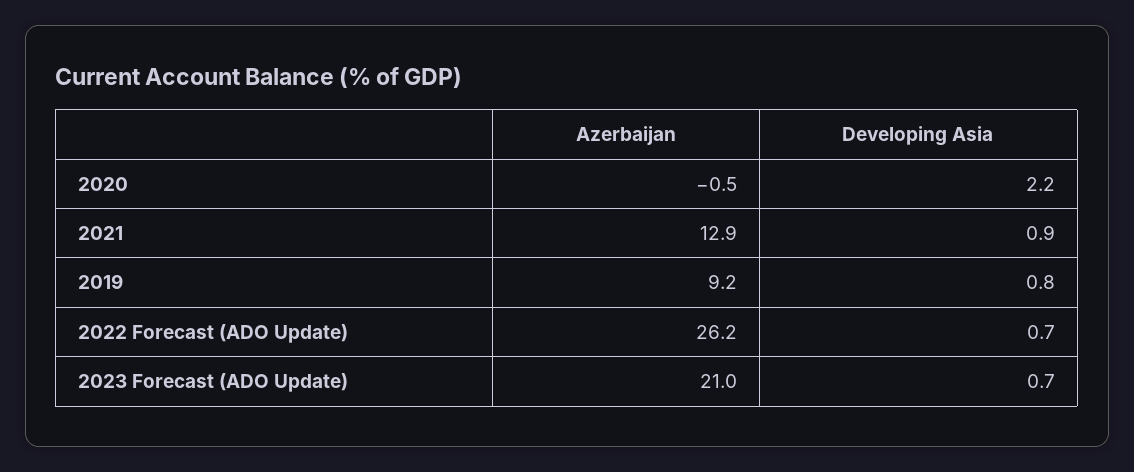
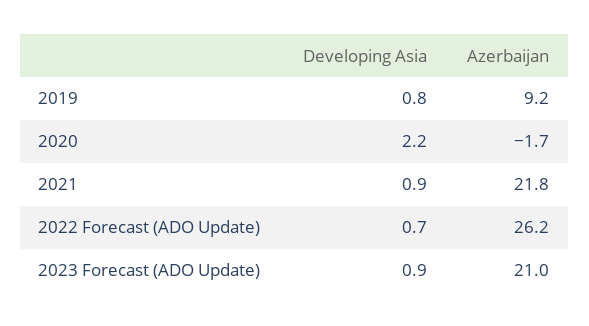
  {
    "Azerbaijan": {
-     "2020": -0.5,
+     "2020": -1.7,
-     "2021": 12.9,
+     "2021": 21.8,
      "2019": 9.2,
      "2022 Forecast (ADO Update)": 26.2,
      "2023 Forecast (ADO Update)": 21
    },
    "Developing Asia": {
      "2020": 2.2,
      "2021": 0.9,
      "2019": 0.8,
      "2022 Forecast (ADO Update)": 0.7,
-     "2023 Forecast (ADO Update)": 0.7
+     "2023 Forecast (ADO Update)": 0.9
    }
  }

